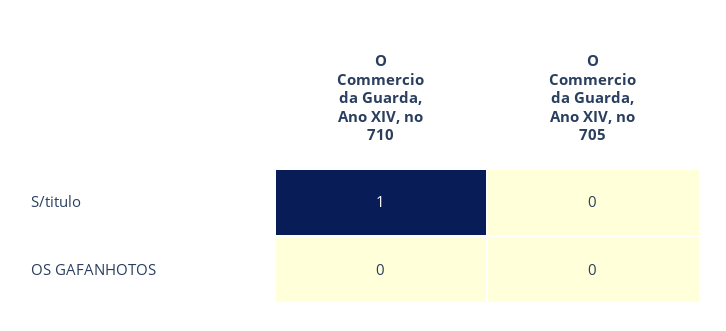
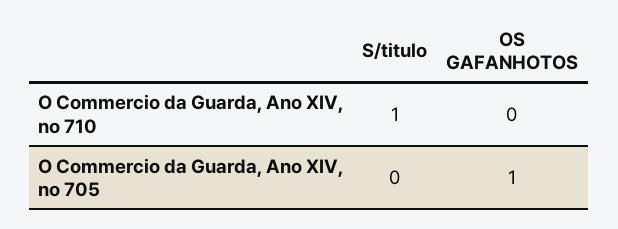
  {
    "O Commercio da Guarda, Ano XIV, no 710": {
      "S/titulo": 1,
      "OS GAFANHOTOS": 0
    },
    "O Commercio da Guarda, Ano XIV, no 705": {
      "S/titulo": 0,
-     "OS GAFANHOTOS": 0
+     "OS GAFANHOTOS": 1
    }
  }

